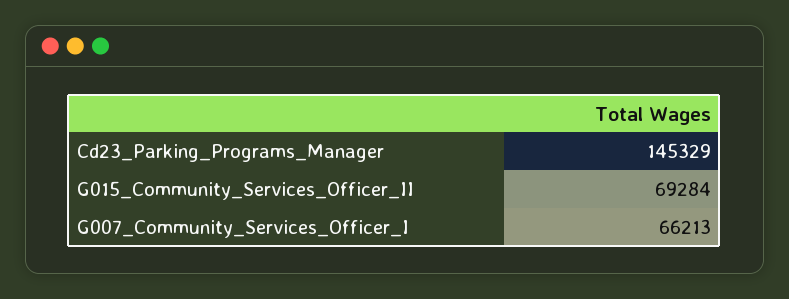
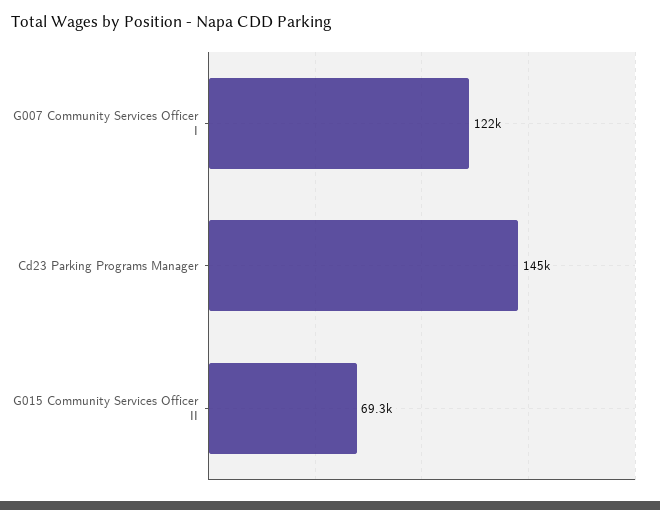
  {
    "Cd23_Parking_Programs_Manager": 145329,
    "G015_Community_Services_Officer_II": 69284,
-   "G007_Community_Services_Officer_I": 66213
+   "G007_Community_Services_Officer_I": 122000
  }

